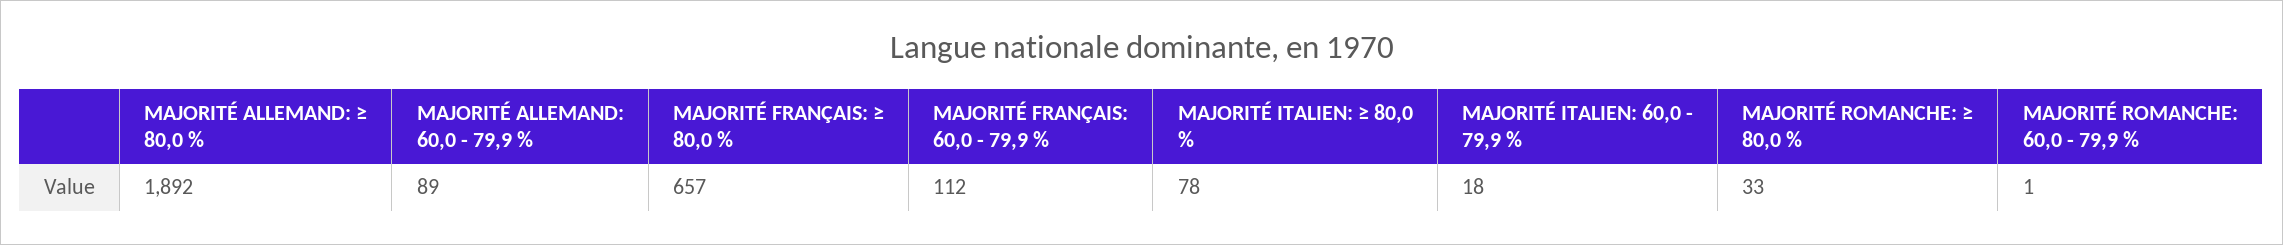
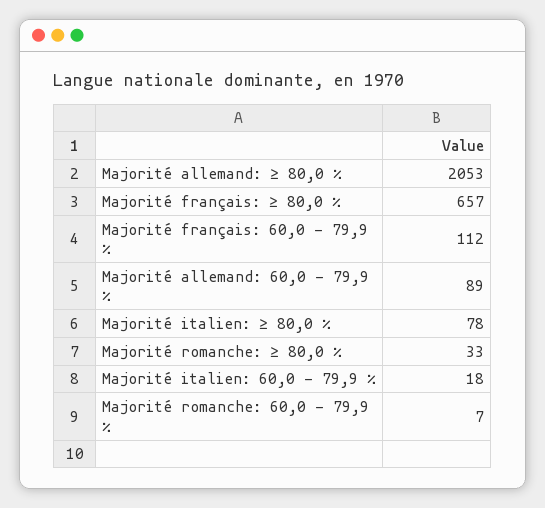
  {
-   "MAJORITÉ ALLEMAND: ≥ 80,0 %": 1892,
+   "MAJORITÉ ALLEMAND: ≥ 80,0 %": 2053,
    "MAJORITÉ ALLEMAND: 60,0 - 79,9 %": 89,
    "MAJORITÉ FRANÇAIS: ≥ 80,0 %": 657,
    "MAJORITÉ FRANÇAIS: 60,0 - 79,9 %": 112,
    "MAJORITÉ ITALIEN: ≥ 80,0 %": 78,
    "MAJORITÉ ITALIEN: 60,0 - 79,9 %": 18,
    "MAJORITÉ ROMANCHE: ≥ 80,0 %": 33,
-   "MAJORITÉ ROMANCHE: 60,0 - 79,9 %": 1
+   "MAJORITÉ ROMANCHE: 60,0 - 79,9 %": 7
  }

